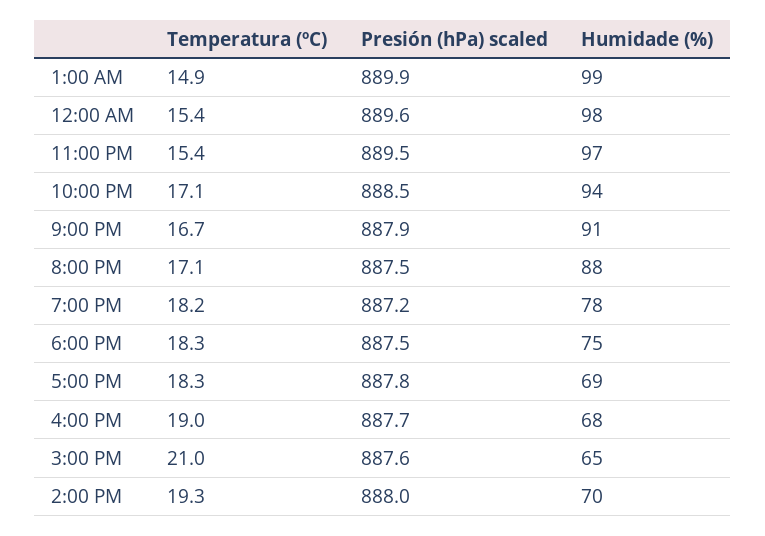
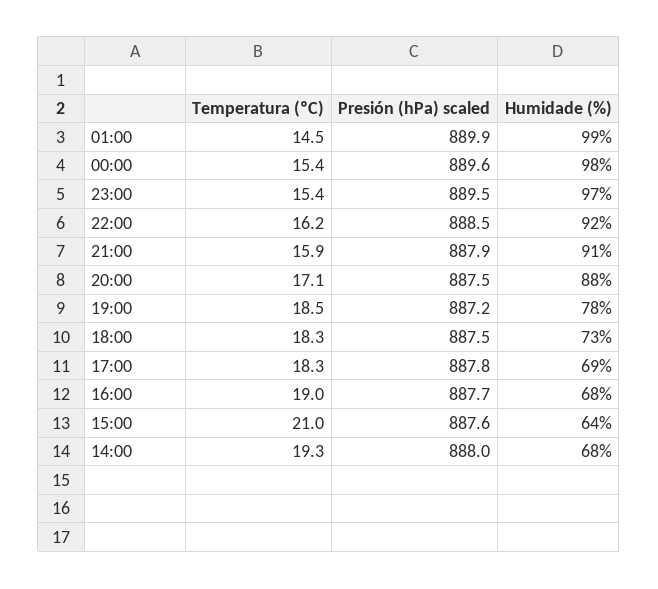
  {
    "Temperatura (ºC)": {
-     "1:00 AM": 14.9,
+     "1:00 AM": 14.5,
      "12:00 AM": 15.4,
      "11:00 PM": 15.4,
-     "10:00 PM": 17.1,
+     "10:00 PM": 16.2,
-     "9:00 PM": 16.7,
+     "9:00 PM": 15.9,
      "8:00 PM": 17.1,
-     "7:00 PM": 18.2,
+     "7:00 PM": 18.5,
      "6:00 PM": 18.3,
      "5:00 PM": 18.3,
      "4:00 PM": 19,
      "3:00 PM": 21,
      "2:00 PM": 19.3
    },
    "Presión (hPa) scaled": {
      "1:00 AM": 889.9,
      "12:00 AM": 889.6,
      "11:00 PM": 889.5,
      "10:00 PM": 888.5,
      "9:00 PM": 887.9,
      "8:00 PM": 887.5,
      "7:00 PM": 887.2,
      "6:00 PM": 887.5,
      "5:00 PM": 887.8,
      "4:00 PM": 887.7,
      "3:00 PM": 887.6,
      "2:00 PM": 888
    },
    "Humidade (%)": {
      "1:00 AM": 99,
      "12:00 AM": 98,
      "11:00 PM": 97,
-     "10:00 PM": 94,
+     "10:00 PM": 92,
      "9:00 PM": 91,
      "8:00 PM": 88,
      "7:00 PM": 78,
-     "6:00 PM": 75,
+     "6:00 PM": 73,
      "5:00 PM": 69,
      "4:00 PM": 68,
-     "3:00 PM": 65,
+     "3:00 PM": 64,
-     "2:00 PM": 70
+     "2:00 PM": 68
    }
  }

